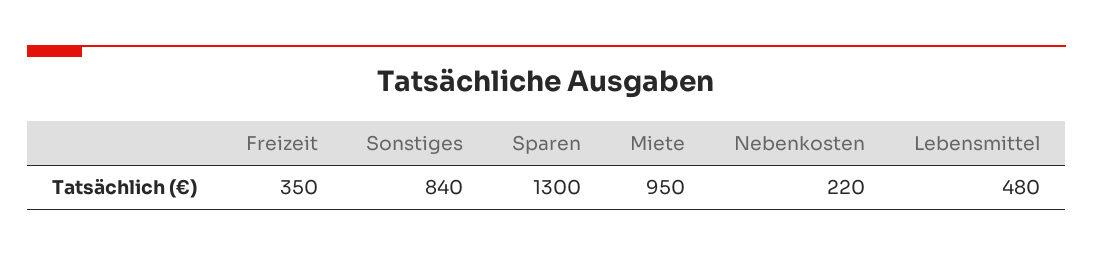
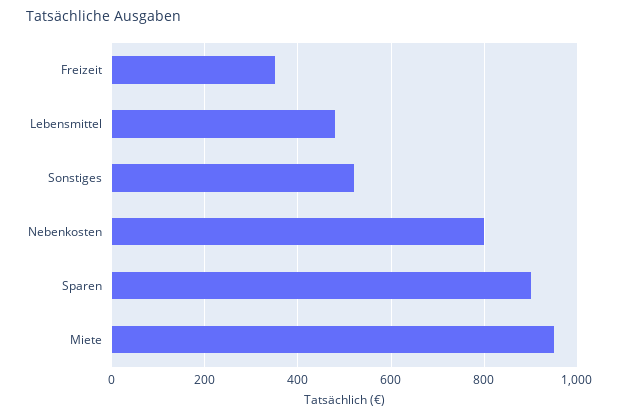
  {
    "Freizeit": 350,
-   "Sonstiges": 840,
+   "Sonstiges": 520,
-   "Sparen": 1300,
+   "Sparen": 900,
    "Miete": 950,
-   "Nebenkosten": 220,
+   "Nebenkosten": 800,
    "Lebensmittel": 480
  }

